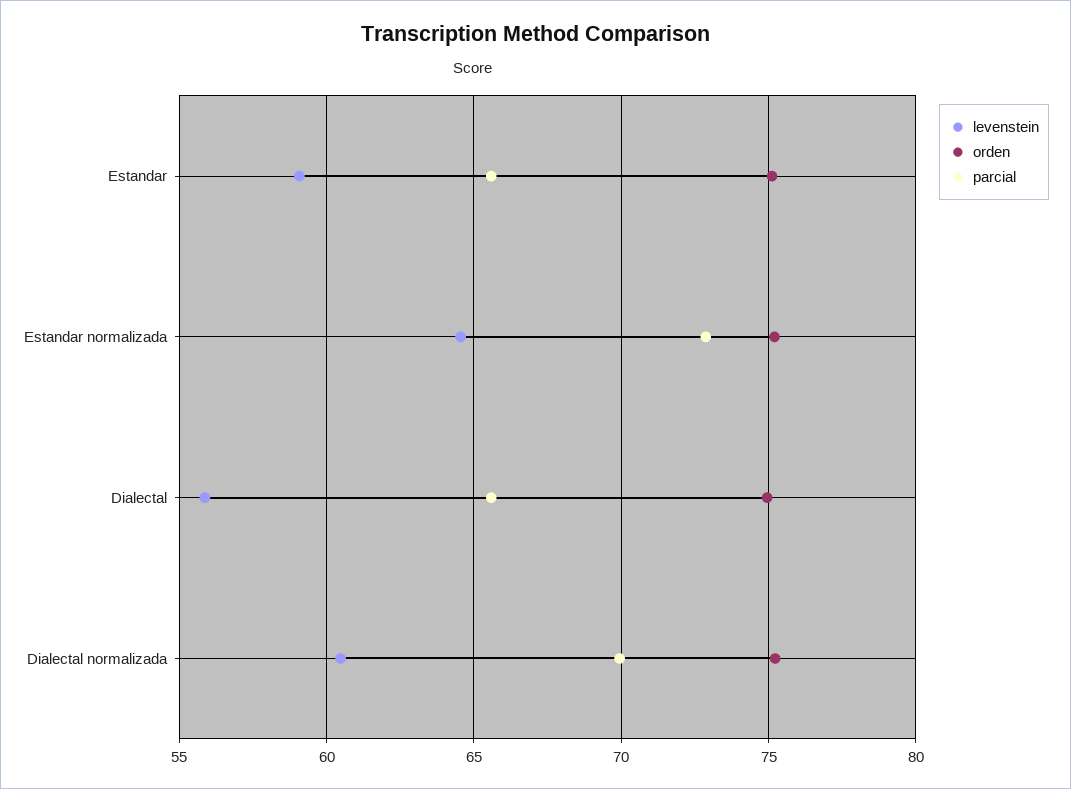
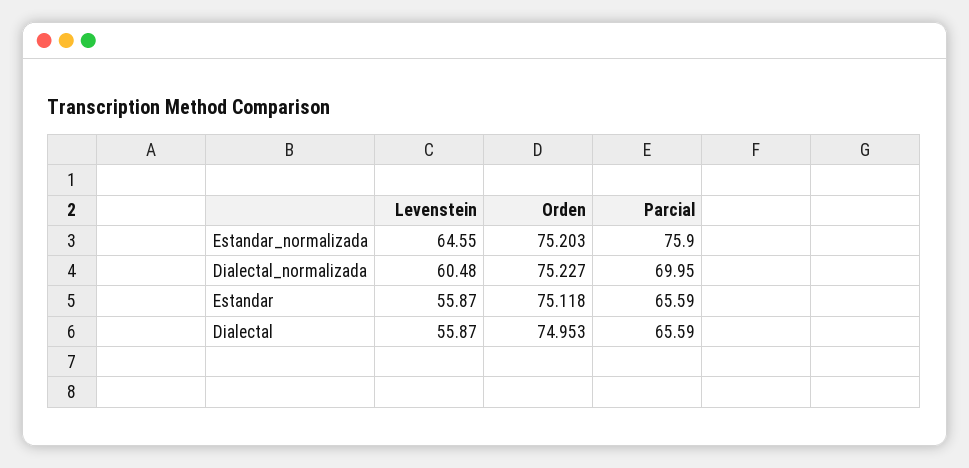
  {
    "levenstein": {
-     "Estandar": 59,
+     "Estandar": 55.87,
      "Estandar normalizada": 64.55,
      "Dialectal": 55.87,
      "Dialectal normalizada": 60.48
    },
    "orden": {
      "Estandar": 75.118,
      "Estandar normalizada": 75.203,
      "Dialectal": 74.953,
      "Dialectal normalizada": 75.227
    },
    "parcial": {
      "Estandar": 65.59,
-     "Estandar normalizada": 73,
+     "Estandar normalizada": 75.9,
      "Dialectal": 65.59,
      "Dialectal normalizada": 69.95
    }
  }

